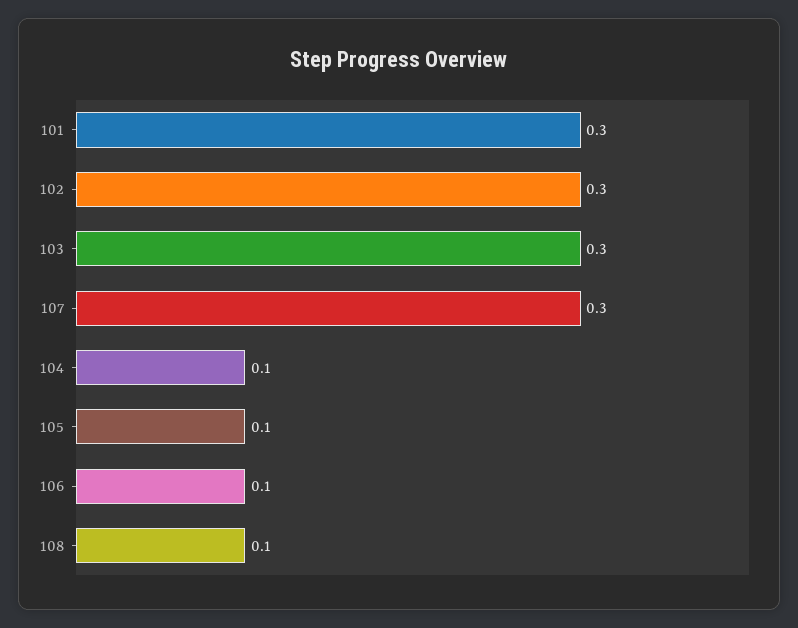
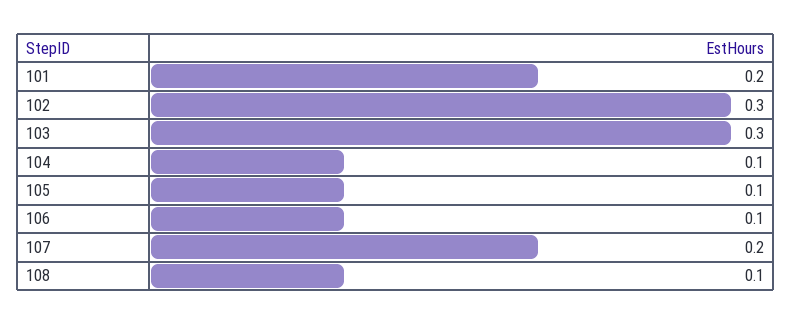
  {
-   "101": 0.3,
+   "101": 0.2,
    "102": 0.3,
    "103": 0.3,
-   "107": 0.3,
+   "107": 0.2,
    "104": 0.1,
    "105": 0.1,
    "106": 0.1,
    "108": 0.1
  }

